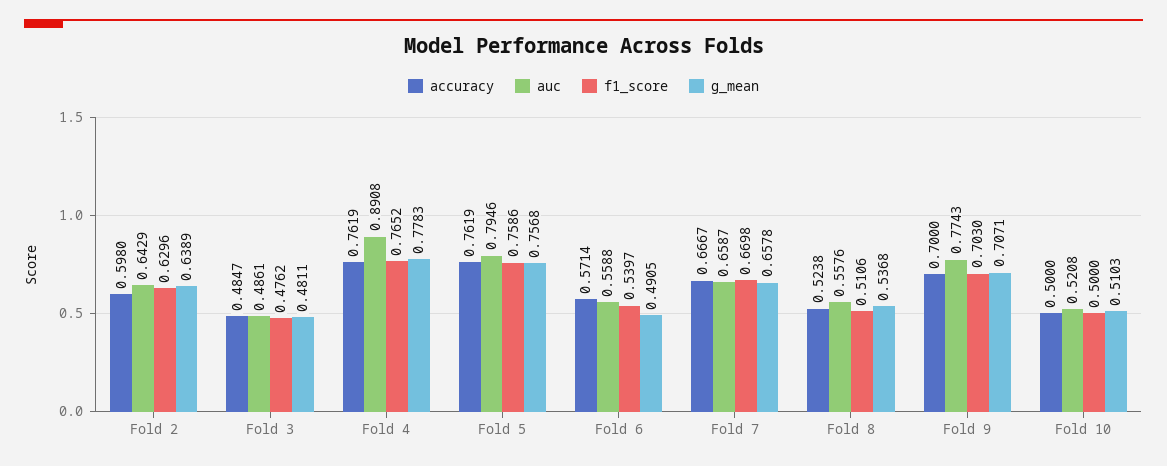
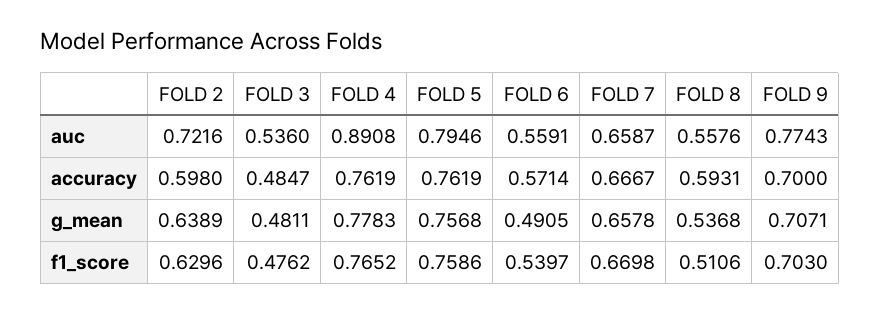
  {
    "accuracy": {
      "Fold 2": 0.598,
      "Fold 3": 0.4847,
      "Fold 4": 0.7619,
      "Fold 5": 0.7619,
      "Fold 6": 0.5714,
      "Fold 7": 0.6667,
-     "Fold 8": 0.5238,
+     "Fold 8": 0.5931,
-     "Fold 9": 0.7,
+     "Fold 9": 0.7
-     "Fold 10": 0.5
    },
    "auc": {
-     "Fold 2": 0.6429,
+     "Fold 2": 0.7216,
-     "Fold 3": 0.4861,
+     "Fold 3": 0.536,
      "Fold 4": 0.8908,
      "Fold 5": 0.7946,
-     "Fold 6": 0.5588,
+     "Fold 6": 0.5591,
      "Fold 7": 0.6587,
      "Fold 8": 0.5576,
-     "Fold 9": 0.7743,
+     "Fold 9": 0.7743
-     "Fold 10": 0.5208
    },
    "f1_score": {
      "Fold 2": 0.6296,
      "Fold 3": 0.4762,
      "Fold 4": 0.7652,
      "Fold 5": 0.7586,
      "Fold 6": 0.5397,
      "Fold 7": 0.6698,
      "Fold 8": 0.5106,
-     "Fold 9": 0.703,
+     "Fold 9": 0.703
-     "Fold 10": 0.5
    },
    "g_mean": {
      "Fold 2": 0.6389,
      "Fold 3": 0.4811,
      "Fold 4": 0.7783,
      "Fold 5": 0.7568,
      "Fold 6": 0.4905,
      "Fold 7": 0.6578,
      "Fold 8": 0.5368,
-     "Fold 9": 0.7071,
+     "Fold 9": 0.7071
-     "Fold 10": 0.5103
    }
  }

